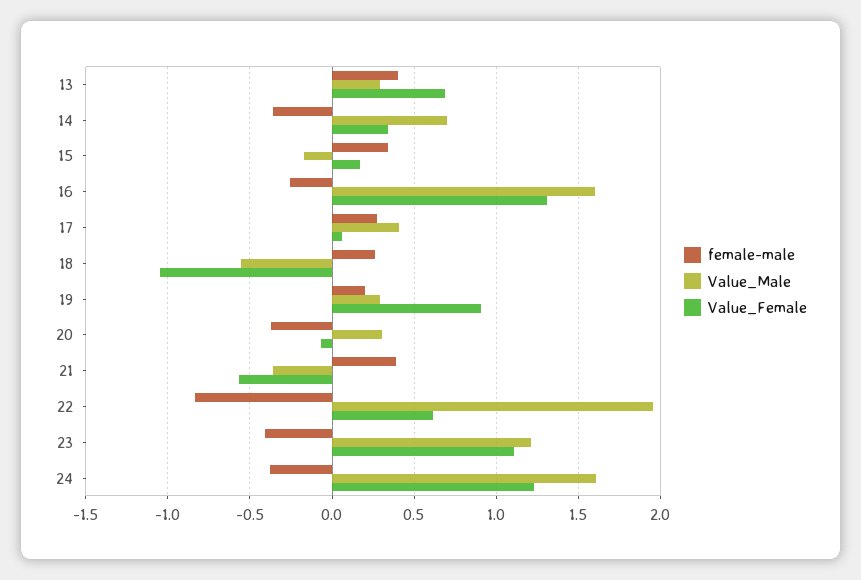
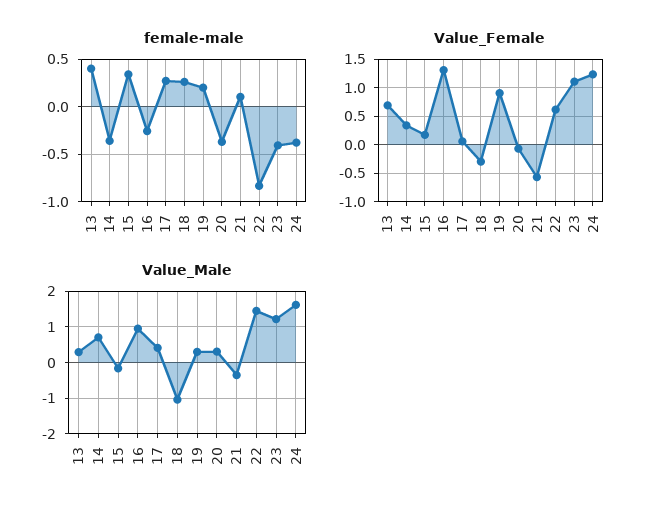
  {
    "female-male": {
      "13": 0.4,
      "14": -0.35,
      "15": 0.35,
      "16": -0.25,
      "17": 0.25,
      "18": 0.25,
      "19": 0.2,
      "20": -0.35,
-     "21": 0.4,
+     "21": 0.1,
      "22": -0.85,
      "23": -0.4,
      "24": -0.4
    },
    "Value_Male": {
      "13": 0.3,
      "14": 0.7,
      "15": -0.15,
-     "16": 1.6,
+     "16": 1,
      "17": 0.4,
-     "18": -0.55,
+     "18": -1,
      "19": 0.3,
      "20": 0.3,
      "21": -0.35,
-     "22": 1.95,
+     "22": 1.4,
      "23": 1.2,
      "24": 1.6
    },
    "Value_Female": {
      "13": 0.7,
      "14": 0.35,
      "15": 0.15,
      "16": 1.3,
      "17": 0.05,
-     "18": -1.05,
+     "18": -0.25,
      "19": 0.9,
      "20": -0.05,
      "21": -0.55,
      "22": 0.6,
      "23": 1.1,
      "24": 1.25
    }
  }

